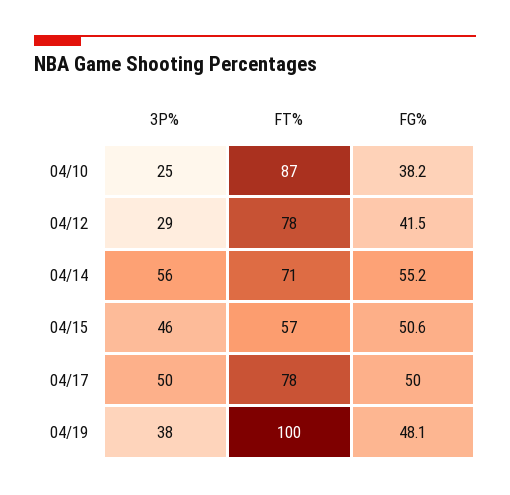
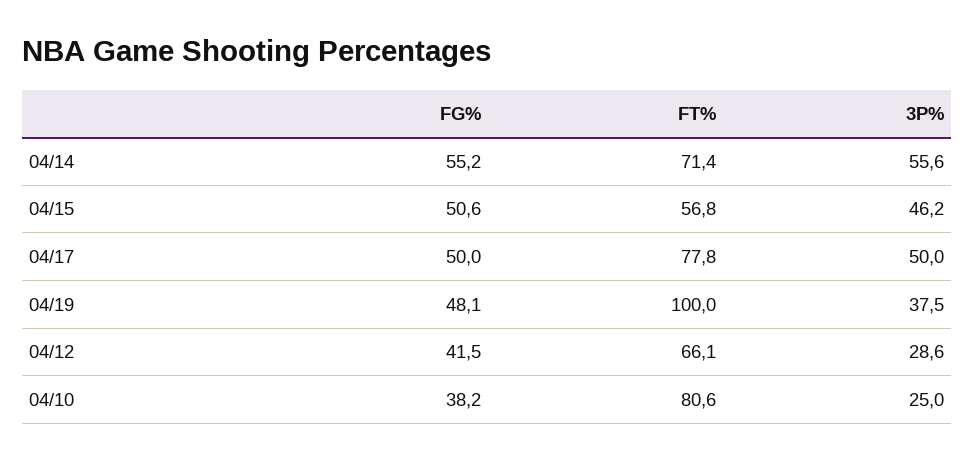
  {
    "3P%": {
      "04/10": 25,
      "04/12": 28.6,
      "04/14": 55.6,
      "04/15": 46.2,
      "04/17": 50,
      "04/19": 37.5
    },
    "FT%": {
-     "04/10": 87,
+     "04/10": 80.6,
-     "04/12": 78,
+     "04/12": 66.1,
      "04/14": 71.4,
      "04/15": 56.8,
      "04/17": 77.8,
      "04/19": 100
    },
    "FG%": {
      "04/10": 38.2,
      "04/12": 41.5,
      "04/14": 55.2,
      "04/15": 50.6,
      "04/17": 50,
      "04/19": 48.1
    }
  }

